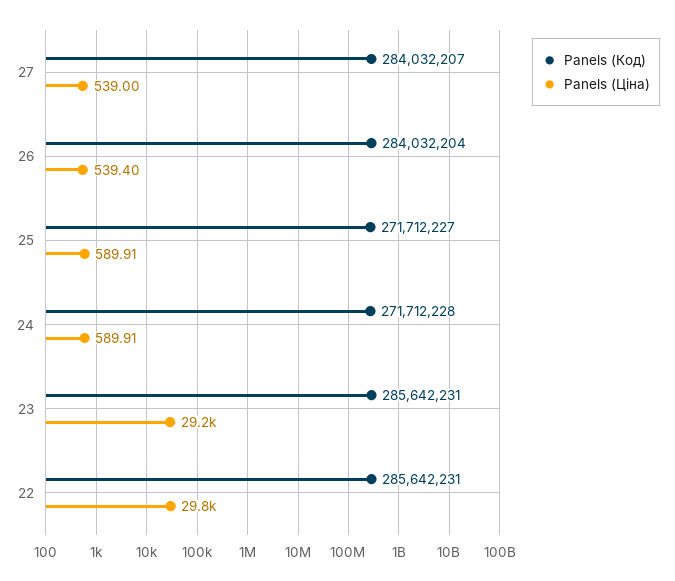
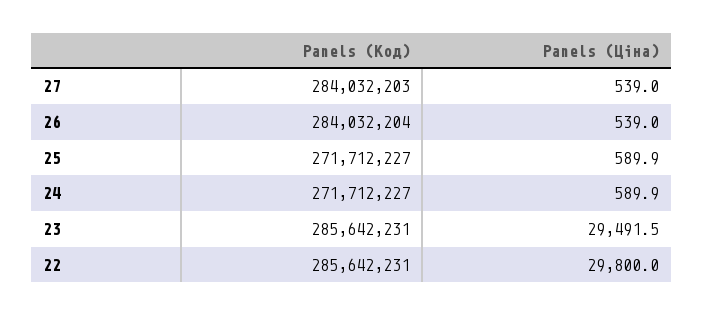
  {
    "Panels (Код)": {
-     "27": 284032207,
+     "27": 284032203,
      "26": 284032204,
      "25": 271712227,
-     "24": 271712228,
+     "24": 271712227,
      "23": 285642231,
      "22": 285642231
    },
    "Panels (Ціна)": {
      "27": 539,
-     "26": 539.4,
+     "26": 539,
      "25": 589.91,
      "24": 589.91,
-     "23": 29200,
+     "23": 29491.5,
      "22": 29800
    }
  }

